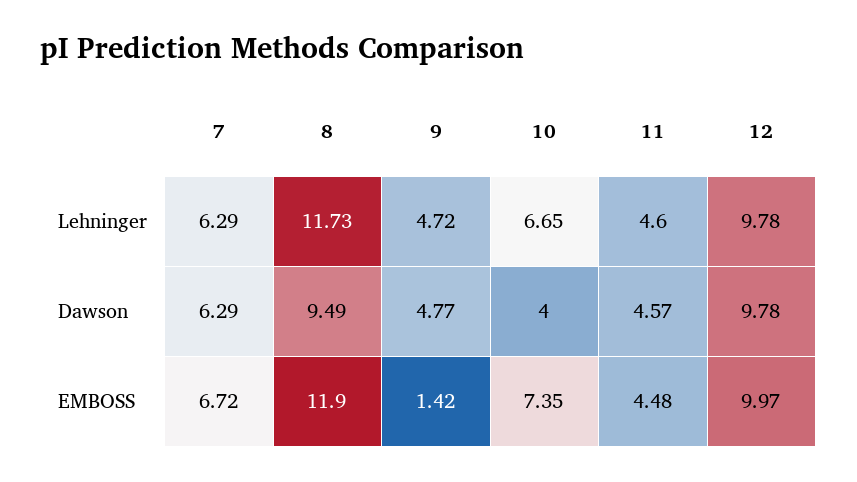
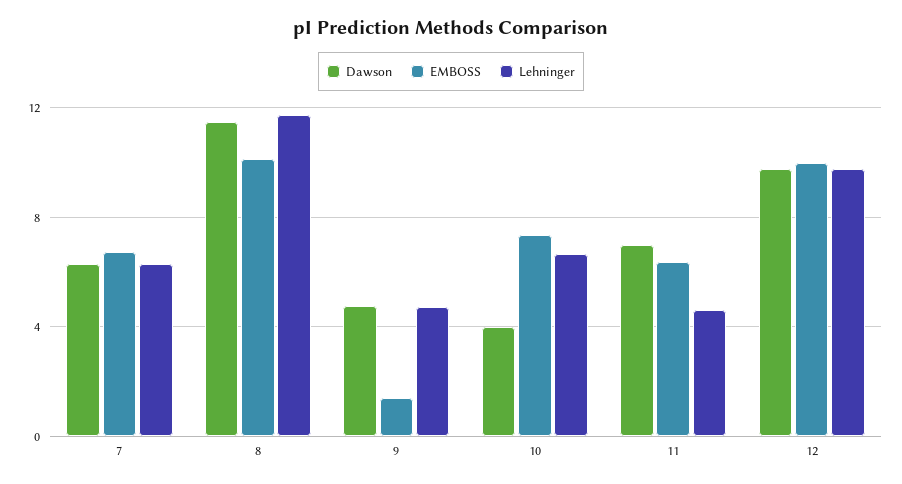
  {
    "Lehninger": {
      "7": 6.29,
      "8": 11.73,
      "9": 4.72,
      "10": 6.65,
      "11": 4.6,
      "12": 9.78
    },
    "Dawson": {
      "7": 6.29,
-     "8": 9.49,
+     "8": 11.5,
      "9": 4.77,
      "10": 4,
-     "11": 4.57,
+     "11": 7,
      "12": 9.78
    },
    "EMBOSS": {
      "7": 6.72,
-     "8": 11.9,
+     "8": 10,
      "9": 1.42,
      "10": 7.35,
-     "11": 4.48,
+     "11": 6.5,
      "12": 9.97
    }
  }

